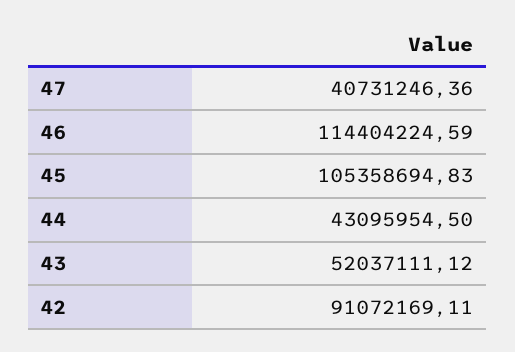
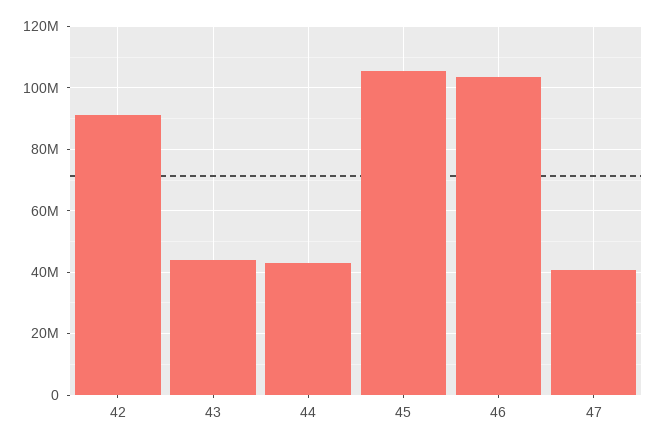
  {
    "47": 40731246.36,
-   "46": 114404224.59,
+   "46": 104000000,
    "45": 105358694.83,
    "44": 43095954.5,
-   "43": 52037111.12,
+   "43": 44000000,
    "42": 91072169.11
  }

